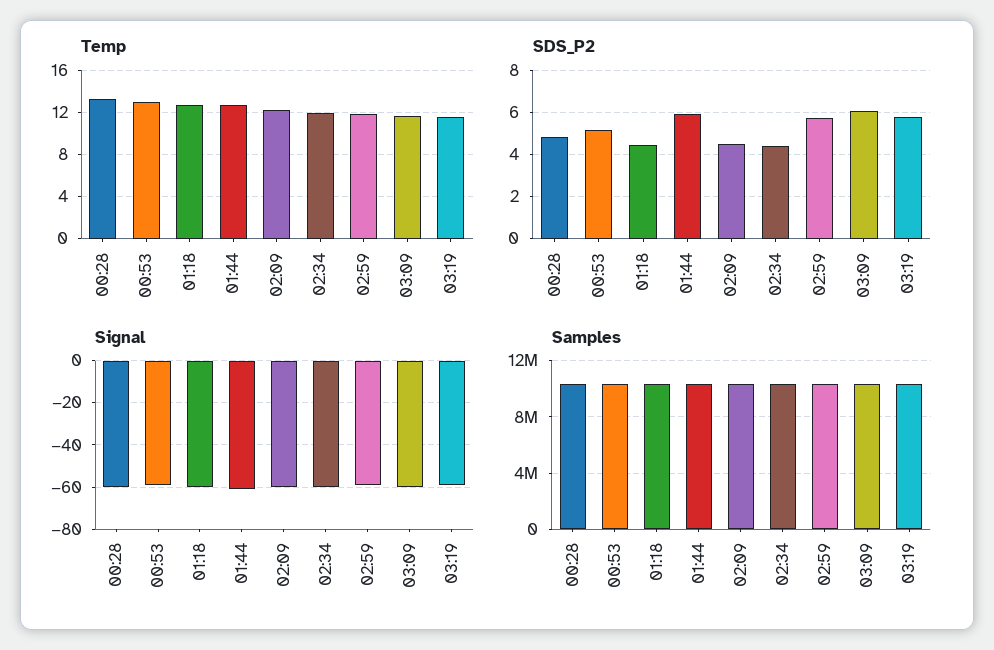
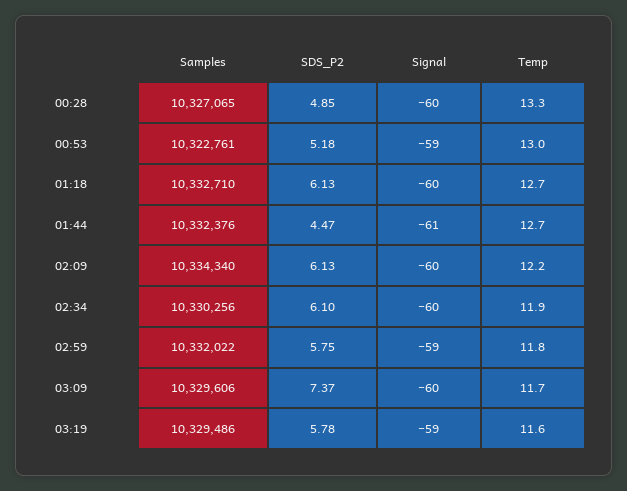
  {
    "Temp": {
      "00:28": 13.3,
      "00:53": 13,
      "01:18": 12.7,
      "01:44": 12.7,
      "02:09": 12.2,
      "02:34": 11.9,
      "02:59": 11.8,
      "03:09": 11.7,
      "03:19": 11.6
    },
    "SDS_P2": {
      "00:28": 4.85,
      "00:53": 5.18,
-     "01:18": 4.5,
+     "01:18": 6.13,
-     "01:44": 6,
+     "01:44": 4.47,
-     "02:09": 4.5,
+     "02:09": 6.13,
-     "02:34": 4.5,
+     "02:34": 6.1,
      "02:59": 5.75,
-     "03:09": 6,
+     "03:09": 7.37,
      "03:19": 5.78
    },
    "Signal": {
      "00:28": -60,
      "00:53": -59,
      "01:18": -60,
      "01:44": -61,
      "02:09": -60,
      "02:34": -60,
      "02:59": -59,
      "03:09": -60,
      "03:19": -59
    },
    "Samples": {
      "00:28": 10327065,
      "00:53": 10322761,
      "01:18": 10332710,
      "01:44": 10332376,
      "02:09": 10334340,
      "02:34": 10330256,
      "02:59": 10332022,
      "03:09": 10329606,
      "03:19": 10329486
    }
  }

